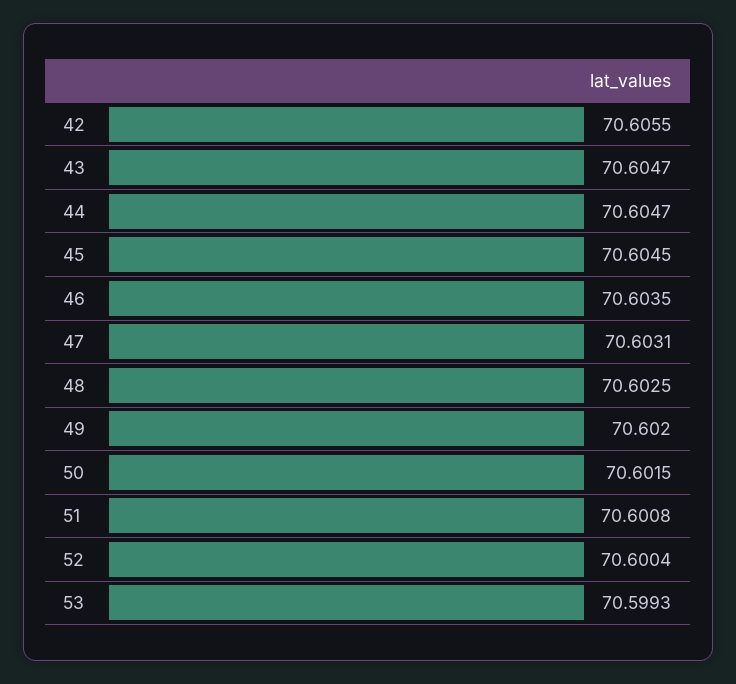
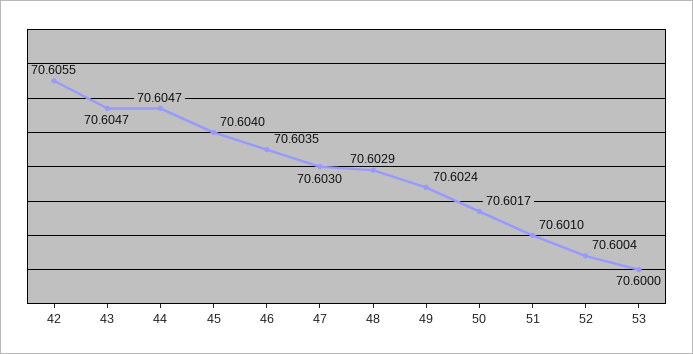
  {
    "42": 70.6055,
    "43": 70.6047,
    "44": 70.6047,
-   "45": 70.6045,
+   "45": 70.604,
    "46": 70.6035,
-   "47": 70.6031,
+   "47": 70.603,
-   "48": 70.6025,
+   "48": 70.6029,
-   "49": 70.602,
+   "49": 70.6024,
-   "50": 70.6015,
+   "50": 70.6017,
-   "51": 70.6008,
+   "51": 70.601,
    "52": 70.6004,
-   "53": 70.5993
+   "53": 70.6
  }

